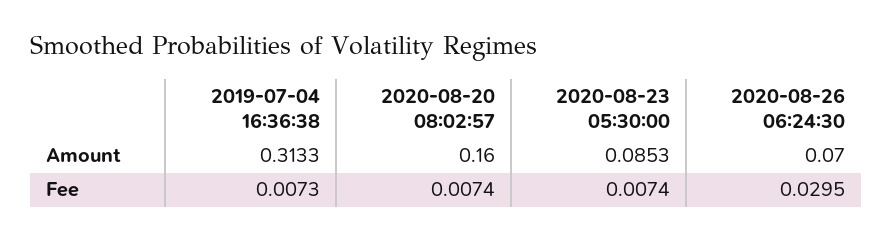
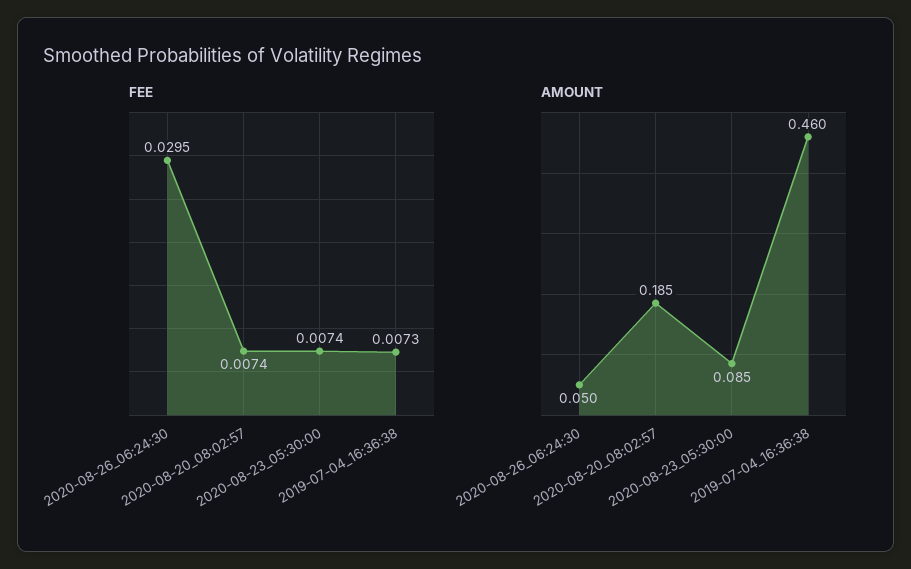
  {
    "Amount": {
-     "2019-07-04 16:36:38": 0.3133,
+     "2019-07-04 16:36:38": 0.46,
-     "2020-08-20 08:02:57": 0.16,
+     "2020-08-20 08:02:57": 0.185,
      "2020-08-23 05:30:00": 0.0853,
-     "2020-08-26 06:24:30": 0.07
+     "2020-08-26 06:24:30": 0.05
    },
    "Fee": {
      "2019-07-04 16:36:38": 0.0073,
      "2020-08-20 08:02:57": 0.0074,
      "2020-08-23 05:30:00": 0.0074,
      "2020-08-26 06:24:30": 0.0295
    }
  }

